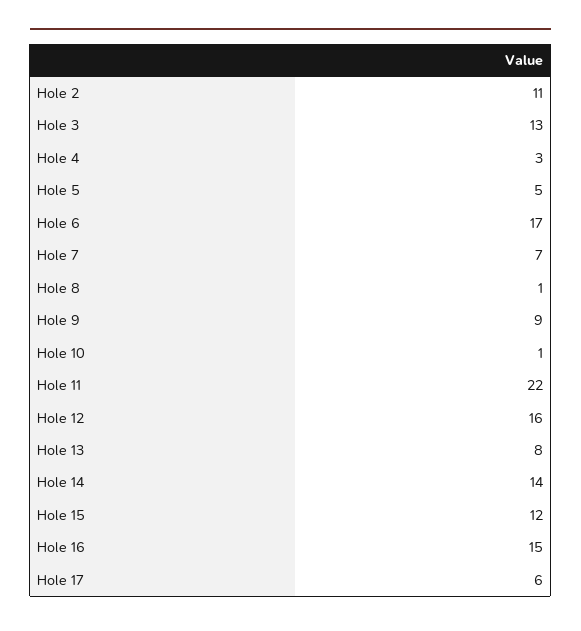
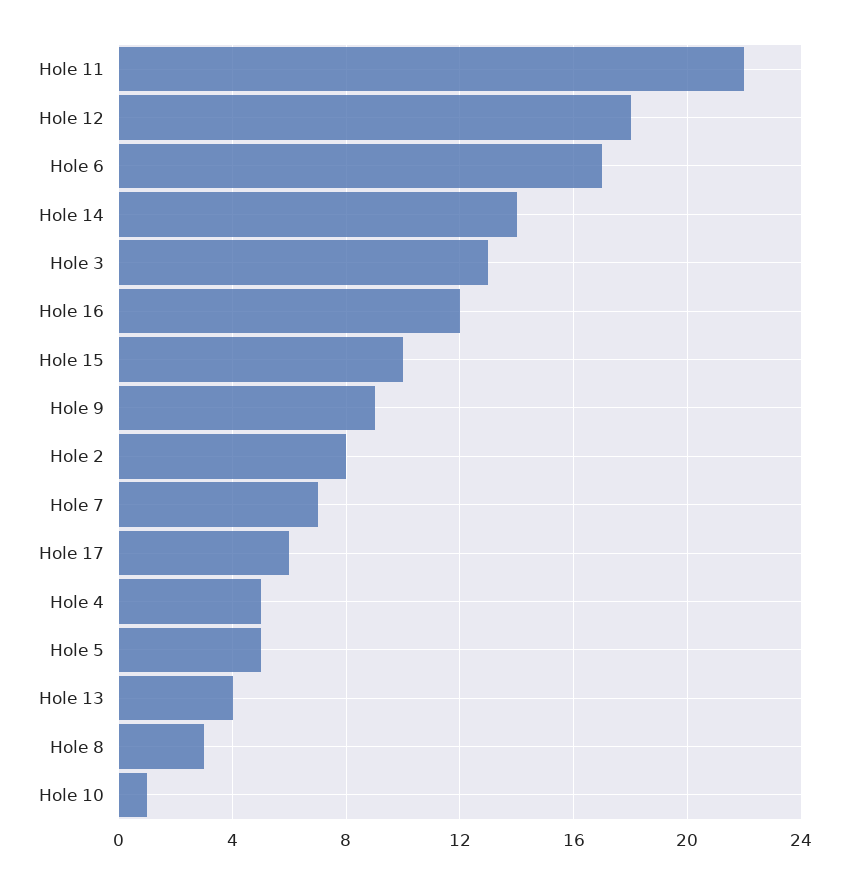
  {
-   "Hole 2": 11,
+   "Hole 2": 8,
    "Hole 3": 13,
-   "Hole 4": 3,
+   "Hole 4": 5,
    "Hole 5": 5,
    "Hole 6": 17,
    "Hole 7": 7,
-   "Hole 8": 1,
+   "Hole 8": 3,
    "Hole 9": 9,
    "Hole 10": 1,
    "Hole 11": 22,
-   "Hole 12": 16,
+   "Hole 12": 18,
-   "Hole 13": 8,
+   "Hole 13": 4,
    "Hole 14": 14,
-   "Hole 15": 12,
+   "Hole 15": 10,
-   "Hole 16": 15,
+   "Hole 16": 12,
    "Hole 17": 6
  }

